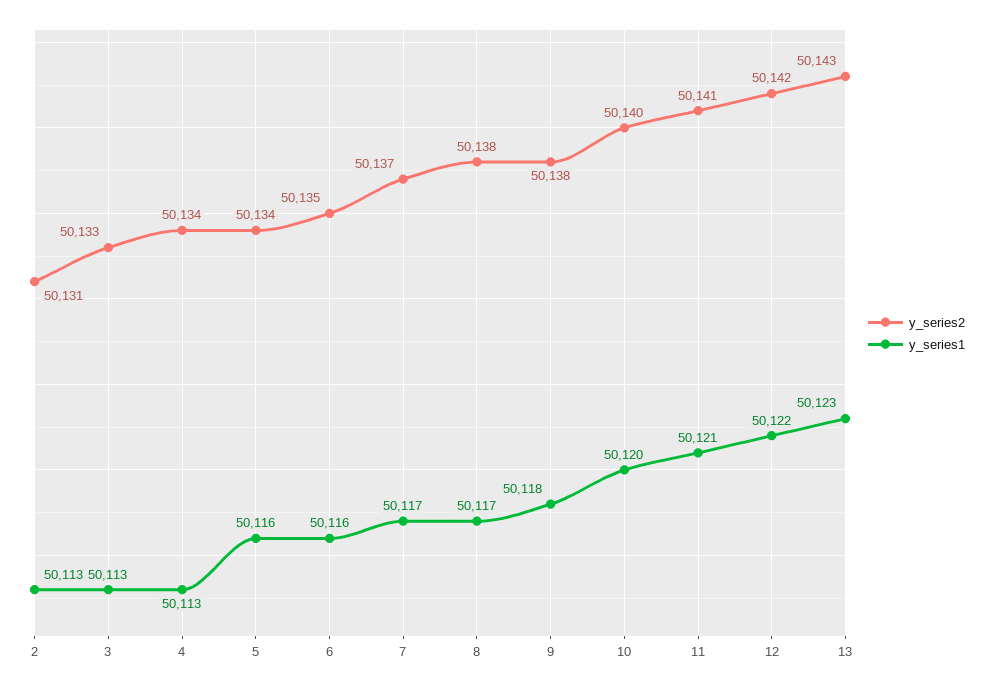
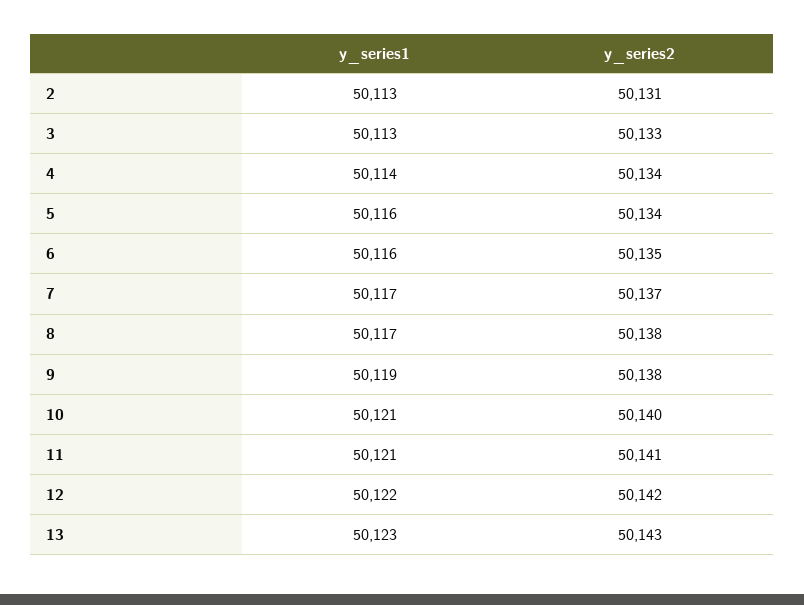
  {
    "y_series2": {
      "2": 50131,
      "3": 50133,
      "4": 50134,
      "5": 50134,
      "6": 50135,
      "7": 50137,
      "8": 50138,
      "9": 50138,
      "10": 50140,
      "11": 50141,
      "12": 50142,
      "13": 50143
    },
    "y_series1": {
      "2": 50113,
      "3": 50113,
-     "4": 50113,
+     "4": 50114,
      "5": 50116,
      "6": 50116,
      "7": 50117,
      "8": 50117,
-     "9": 50118,
+     "9": 50119,
-     "10": 50120,
+     "10": 50121,
      "11": 50121,
      "12": 50122,
      "13": 50123
    }
  }

